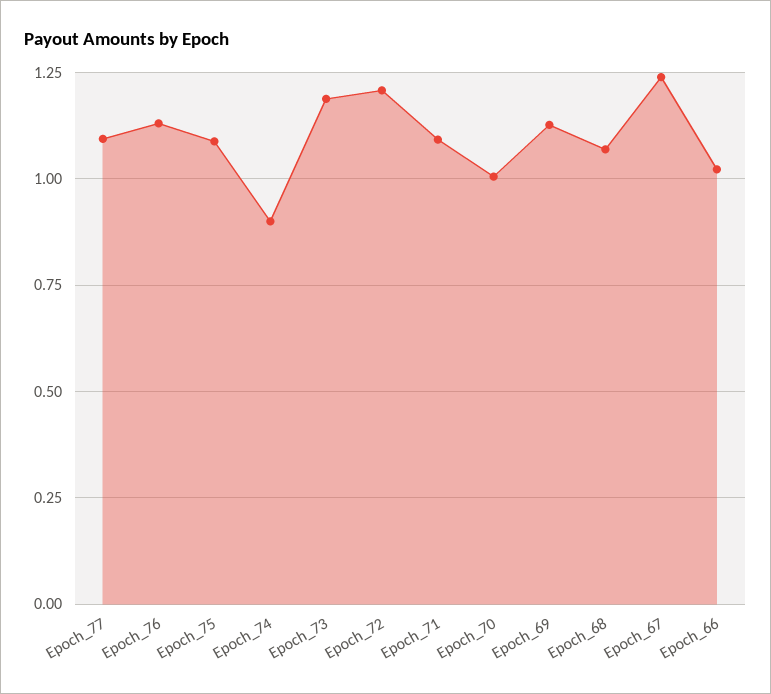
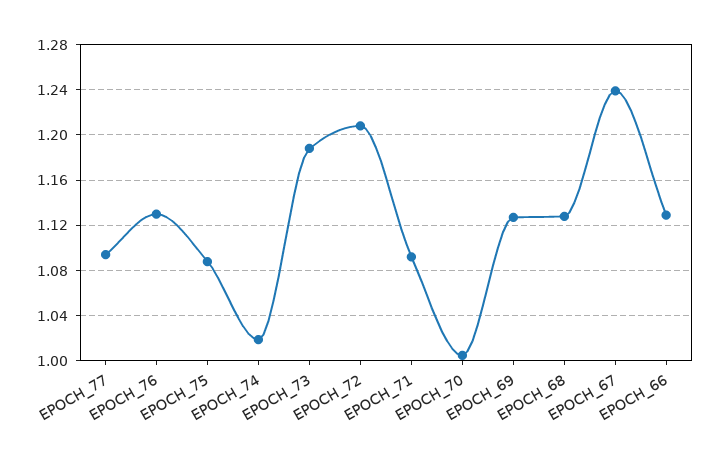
  {
    "Epoch_77": 1.09,
    "Epoch_76": 1.13,
    "Epoch_75": 1.09,
-   "Epoch_74": 0.9,
+   "Epoch_74": 1.02,
    "Epoch_73": 1.19,
    "Epoch_72": 1.21,
    "Epoch_71": 1.09,
    "Epoch_70": 1.01,
    "Epoch_69": 1.13,
-   "Epoch_68": 1.075,
+   "Epoch_68": 1.13,
    "Epoch_67": 1.24,
-   "Epoch_66": 1.025
+   "Epoch_66": 1.13
  }

